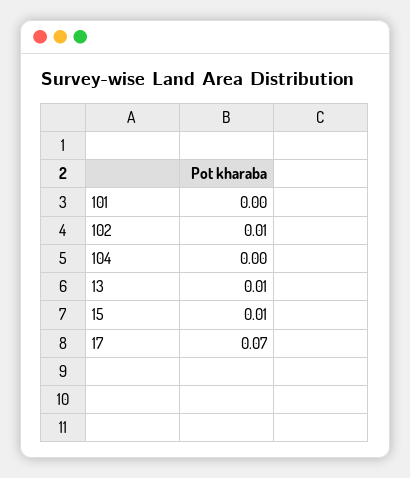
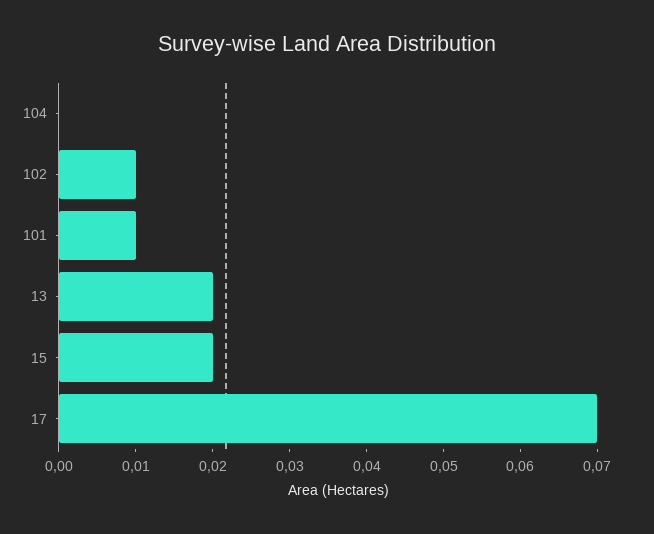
  {
-   "101": 0,
+   "101": 0.01,
    "102": 0.01,
    "104": 0,
-   "13": 0.01,
+   "13": 0.02,
-   "15": 0.01,
+   "15": 0.02,
    "17": 0.07
  }

